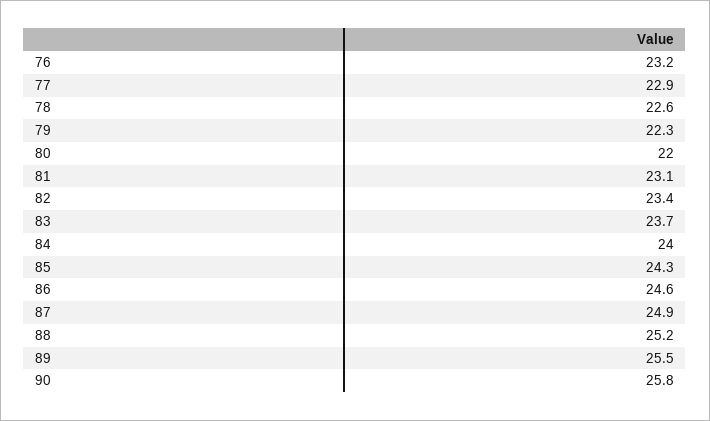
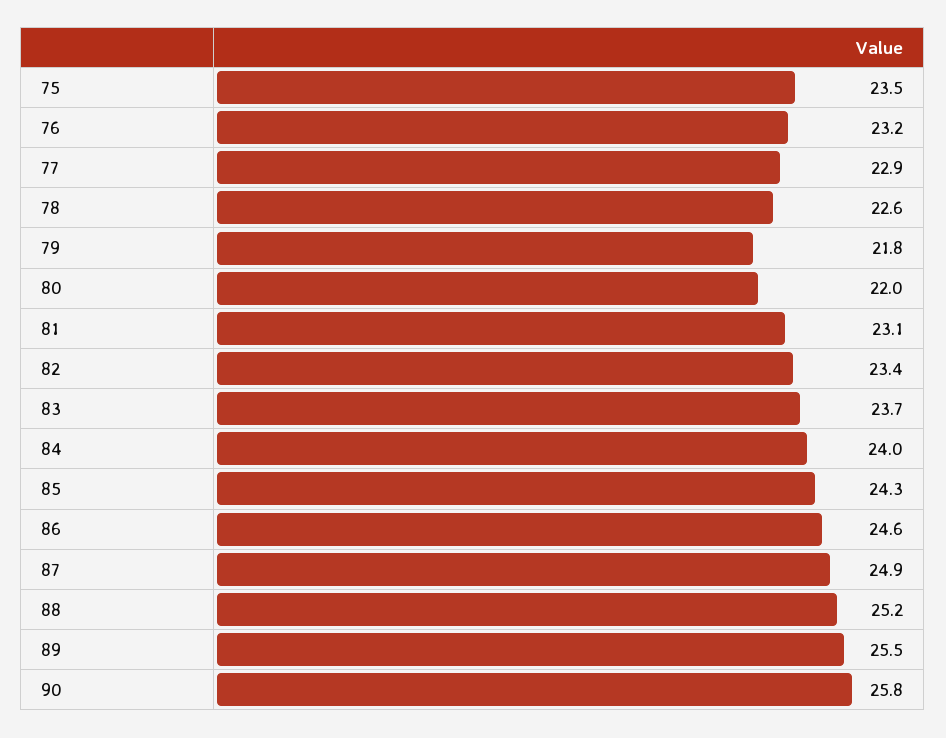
  {
    "76": 23.2,
    "77": 22.9,
    "78": 22.6,
-   "79": 22.3,
+   "79": 21.8,
    "80": 22,
    "81": 23.1,
    "82": 23.4,
    "83": 23.7,
    "84": 24,
    "85": 24.3,
    "86": 24.6,
    "87": 24.9,
    "88": 25.2,
    "89": 25.5,
-   "90": 25.8
+   "90": 25.8,
+   "75": 23.5
  }

